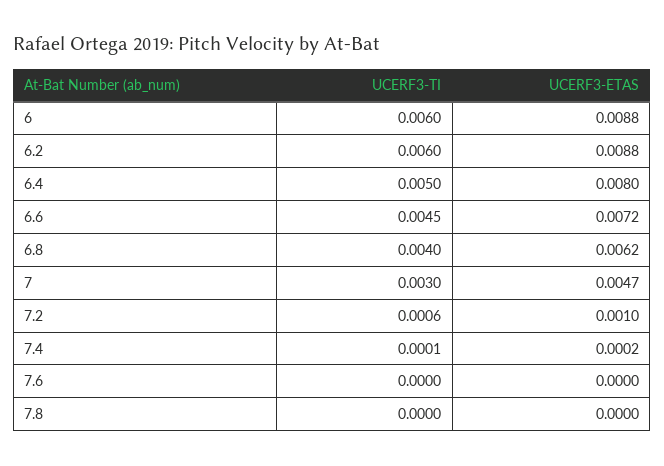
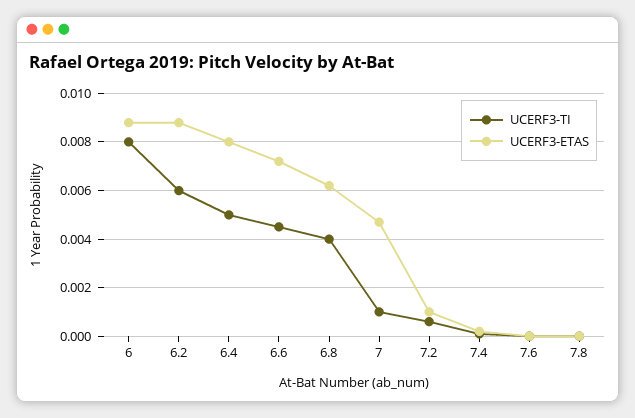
  {
    "UCERF3-TI": {
-     "6": 0.006,
+     "6": 0.008,
      "6.2": 0.006,
      "6.4": 0.005,
      "6.6": 0.0045,
      "6.8": 0.004,
-     "7": 0.003,
+     "7": 0.001,
      "7.2": 0.0006,
      "7.4": 0.0001,
      "7.6": 0,
      "7.8": 0
    },
    "UCERF3-ETAS": {
      "6": 0.0088,
      "6.2": 0.0088,
      "6.4": 0.008,
      "6.6": 0.0072,
      "6.8": 0.0062,
      "7": 0.0047,
      "7.2": 0.001,
      "7.4": 0.0002,
      "7.6": 0,
      "7.8": 0
    }
  }

